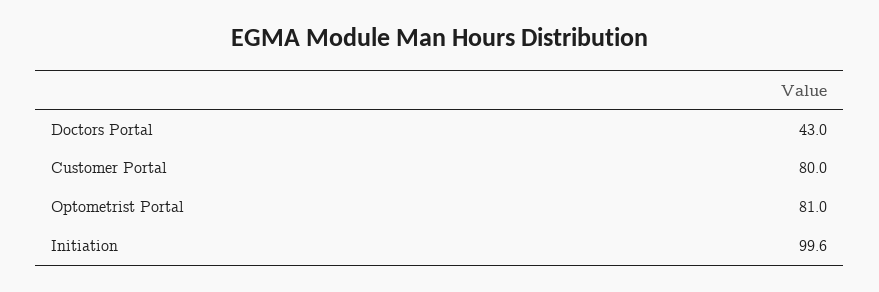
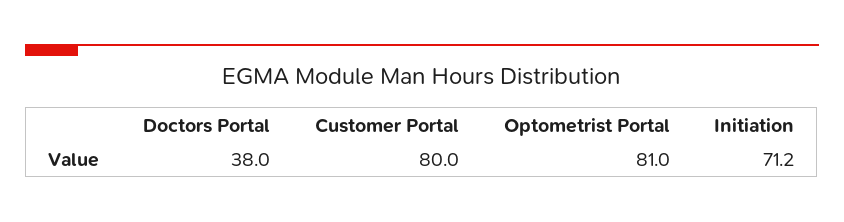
  {
-   "Doctors Portal": 43,
+   "Doctors Portal": 38,
    "Customer Portal": 80,
    "Optometrist Portal": 81,
-   "Initiation": 99.6
+   "Initiation": 71.2
  }

